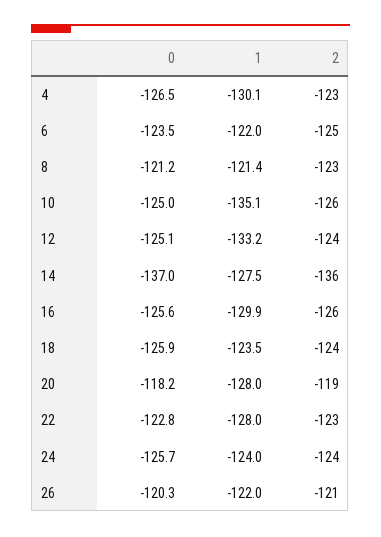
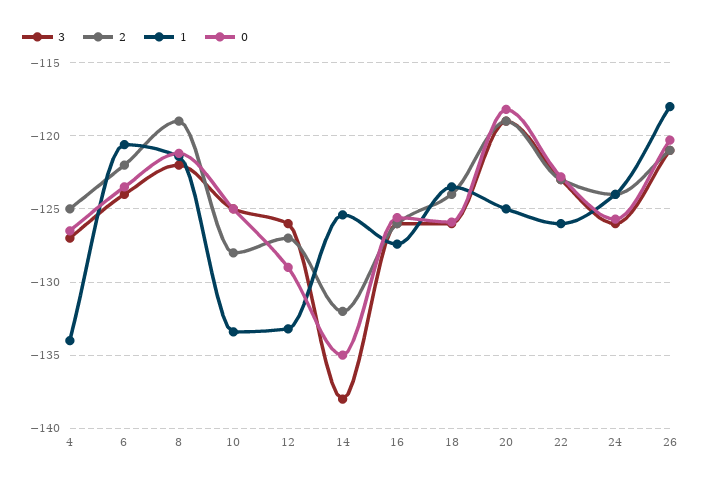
  {
    "0": {
      "4": -126.5,
      "6": -123.5,
      "8": -121.2,
      "10": -125,
-     "12": -125.1,
+     "12": -129,
-     "14": -137,
+     "14": -135,
      "16": -125.6,
      "18": -125.9,
      "20": -118.2,
      "22": -122.8,
      "24": -125.7,
      "26": -120.3
    },
    "1": {
-     "4": -130.1,
+     "4": -134,
-     "6": -122,
+     "6": -120.5,
      "8": -121.4,
-     "10": -135.1,
+     "10": -133.5,
      "12": -133.2,
-     "14": -127.5,
+     "14": -125.5,
-     "16": -129.9,
+     "16": -127.5,
      "18": -123.5,
-     "20": -128,
+     "20": -125,
-     "22": -128,
+     "22": -126,
      "24": -124,
-     "26": -122
+     "26": -118
    },
    "2": {
-     "4": -123,
+     "4": -125,
-     "6": -125,
+     "6": -122,
-     "8": -123,
+     "8": -119,
-     "10": -126,
+     "10": -128,
-     "12": -124,
+     "12": -127,
-     "14": -136,
+     "14": -132,
      "16": -126,
      "18": -124,
      "20": -119,
      "22": -123,
      "24": -124,
      "26": -121
-   }
+   },
+   "3": {
+     "4": -127,
+     "6": -124,
+     "8": -122,
+     "10": -125,
+     "12": -126,
+     "14": -138,
+     "16": -126,
+     "18": -126,
+     "20": -119,
+     "22": -123,
+     "24": -126,
+     "26": -121
+   }
  }

